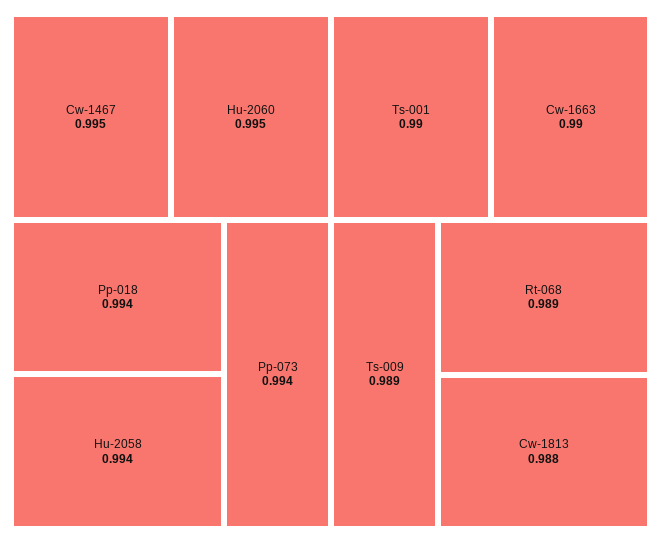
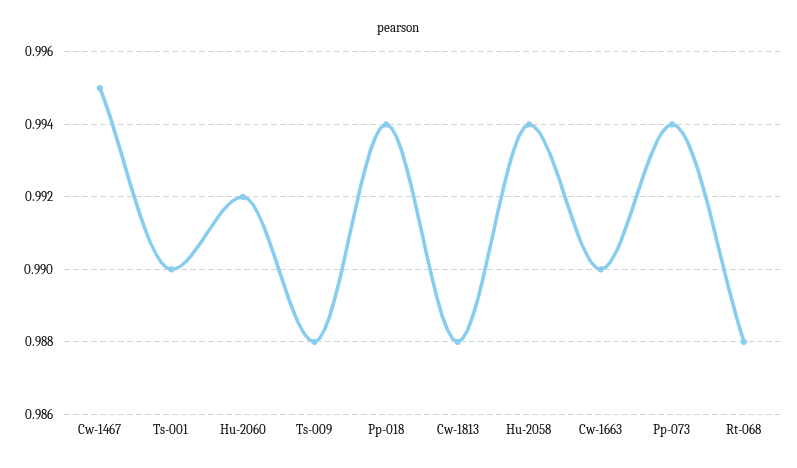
  {
    "Cw-1467": 0.995,
-   "Hu-2060": 0.995,
+   "Hu-2060": 0.992,
    "Pp-018": 0.994,
    "Hu-2058": 0.994,
    "Pp-073": 0.994,
    "Ts-001": 0.99,
    "Cw-1663": 0.99,
-   "Ts-009": 0.989,
+   "Ts-009": 0.988,
-   "Rt-068": 0.989,
+   "Rt-068": 0.988,
    "Cw-1813": 0.988
  }

